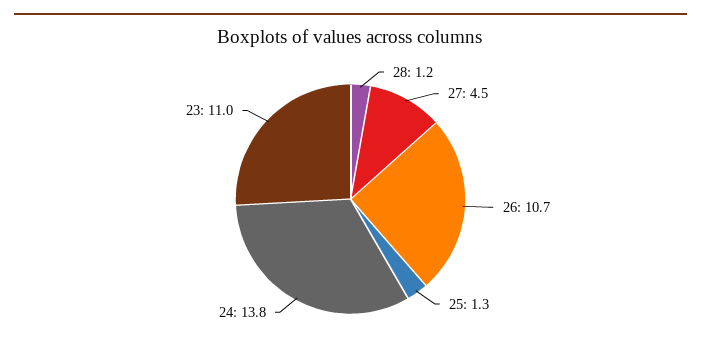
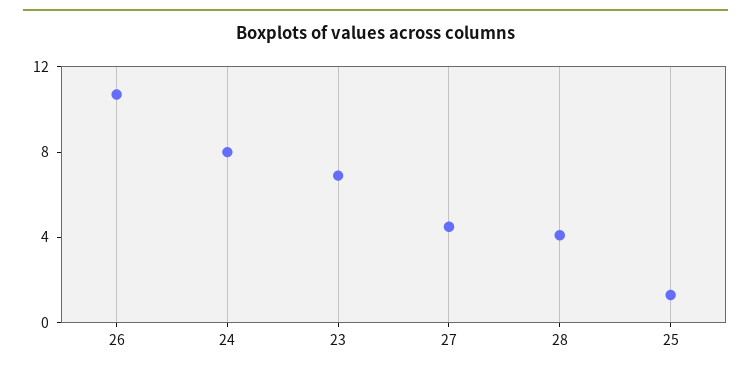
  {
-   "28": 1.2,
+   "28": 4,
    "27": 4.5,
    "26": 10.7,
    "25": 1.3,
-   "24": 13.8,
+   "24": 8,
-   "23": 11
+   "23": 7
  }

